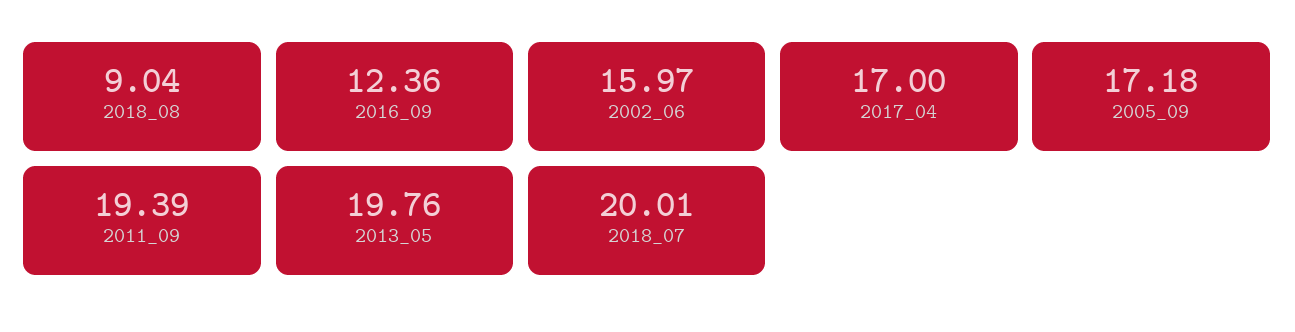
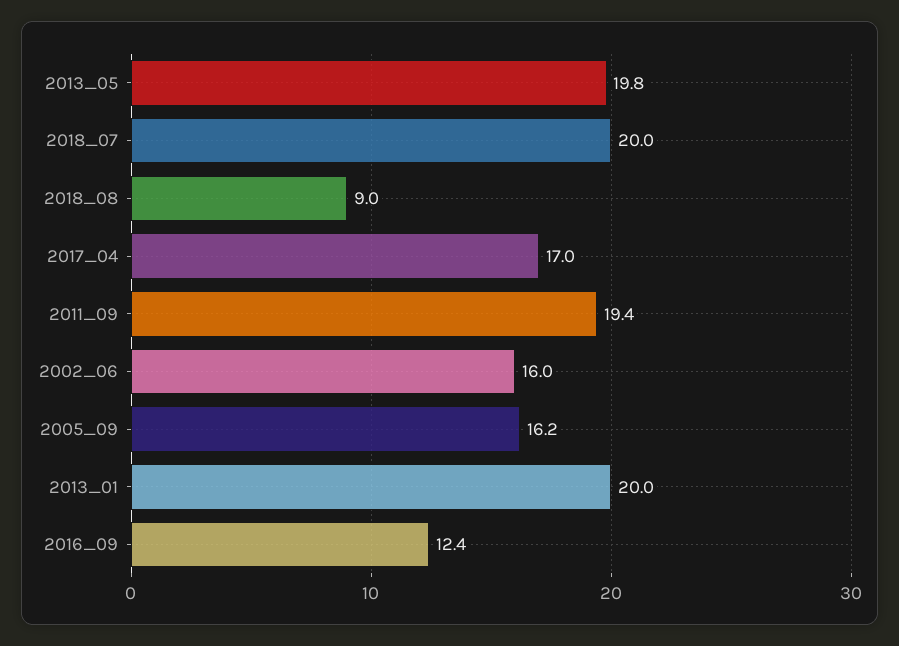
  {
    "2018_08": 9.04,
    "2016_09": 12.36,
    "2002_06": 15.97,
    "2017_04": 17,
-   "2005_09": 17.18,
+   "2005_09": 16.2,
    "2011_09": 19.39,
    "2013_05": 19.76,
-   "2018_07": 20.01
+   "2018_07": 20.01,
+   "2013_01": 20
  }

